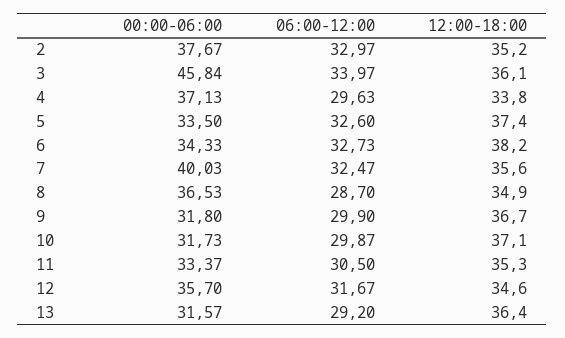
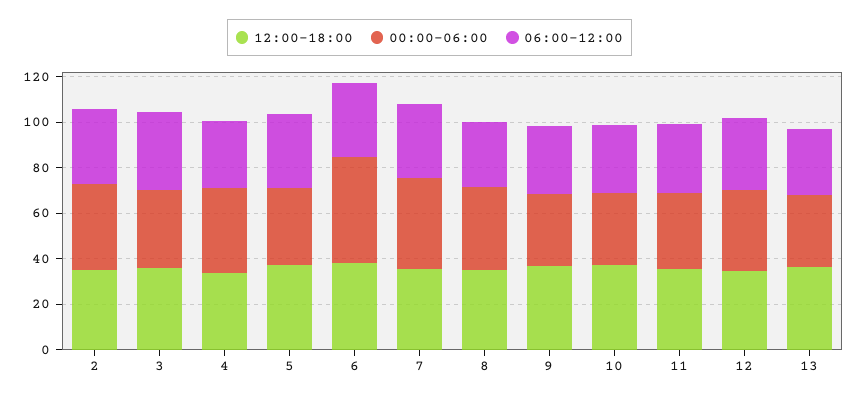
  {
    "00:00-06:00": {
      "2": 37.67,
-     "3": 45.84,
+     "3": 35,
      "4": 37.13,
      "5": 33.5,
-     "6": 34.33,
+     "6": 45,
      "7": 40.03,
      "8": 36.53,
      "9": 31.8,
      "10": 31.73,
      "11": 33.37,
      "12": 35.7,
      "13": 31.57
    },
    "06:00-12:00": {
      "2": 32.97,
      "3": 33.97,
      "4": 29.63,
      "5": 32.6,
      "6": 32.73,
      "7": 32.47,
      "8": 28.7,
      "9": 29.9,
      "10": 29.87,
      "11": 30.5,
      "12": 31.67,
      "13": 29.2
    },
    "12:00-18:00": {
      "2": 35.2,
      "3": 36.1,
      "4": 33.8,
      "5": 37.4,
      "6": 38.2,
      "7": 35.6,
      "8": 34.9,
      "9": 36.7,
      "10": 37.1,
      "11": 35.3,
      "12": 34.6,
      "13": 36.4
    }
  }

